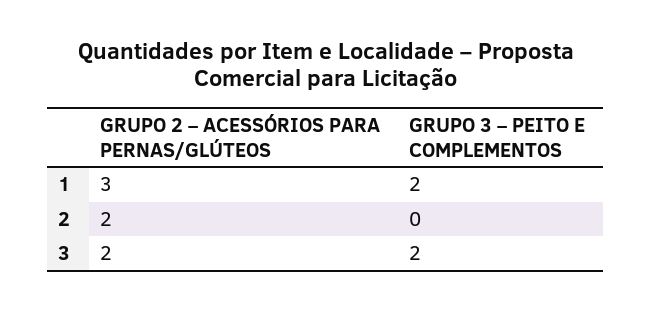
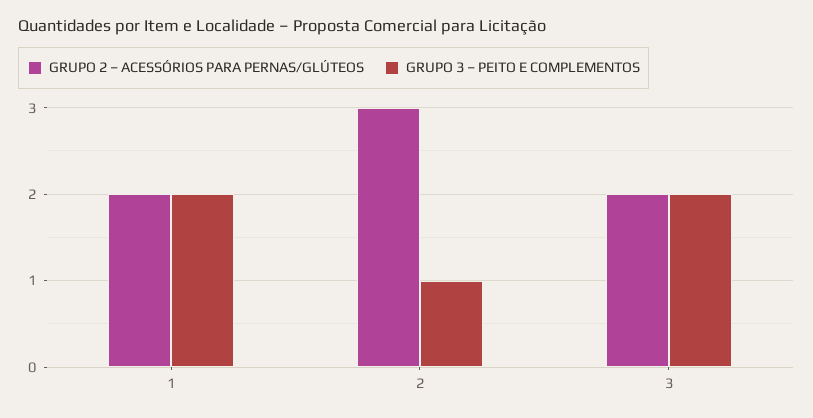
  {
    "GRUPO 2 – ACESSÓRIOS PARA PERNAS/GLÚTEOS": {
-     "1": 3,
+     "1": 2,
-     "2": 2,
+     "2": 3,
      "3": 2
    },
    "GRUPO 3 – PEITO E COMPLEMENTOS": {
      "1": 2,
-     "2": 0,
+     "2": 1,
      "3": 2
    }
  }

